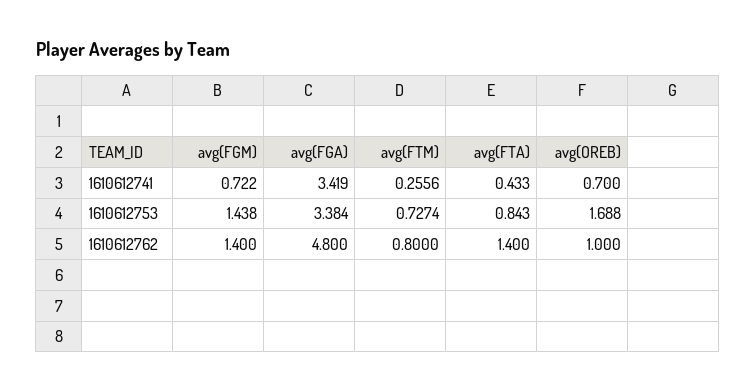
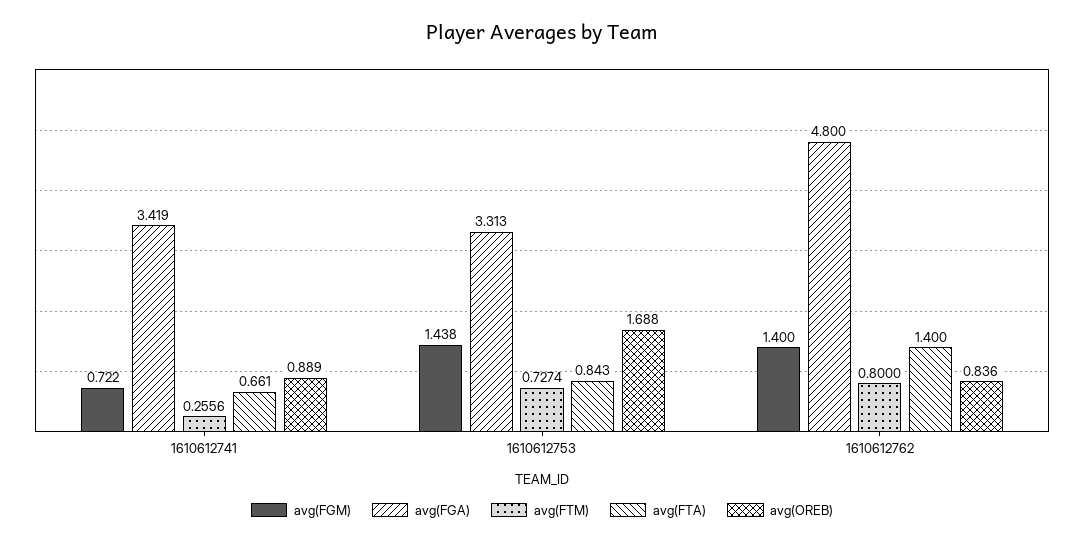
  {
    "avg(FGM)": {
      "1610612741": 0.722,
      "1610612753": 1.438,
      "1610612762": 1.4
    },
    "avg(FGA)": {
      "1610612741": 3.419,
-     "1610612753": 3.384,
+     "1610612753": 3.313,
      "1610612762": 4.8
    },
    "avg(FTM)": {
      "1610612741": 0.2556,
      "1610612753": 0.7274,
      "1610612762": 0.8
    },
    "avg(FTA)": {
-     "1610612741": 0.433,
+     "1610612741": 0.661,
      "1610612753": 0.843,
      "1610612762": 1.4
    },
    "avg(OREB)": {
-     "1610612741": 0.7,
+     "1610612741": 0.889,
      "1610612753": 1.688,
-     "1610612762": 1
+     "1610612762": 0.836
    }
  }

